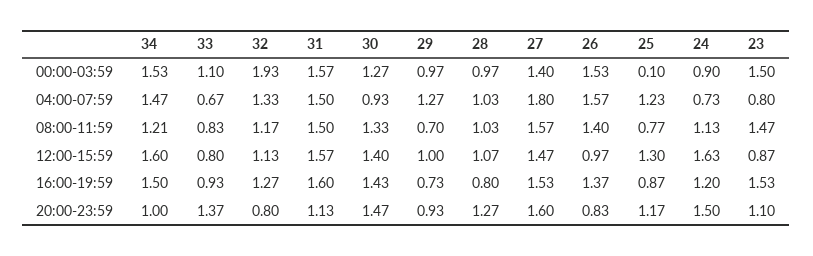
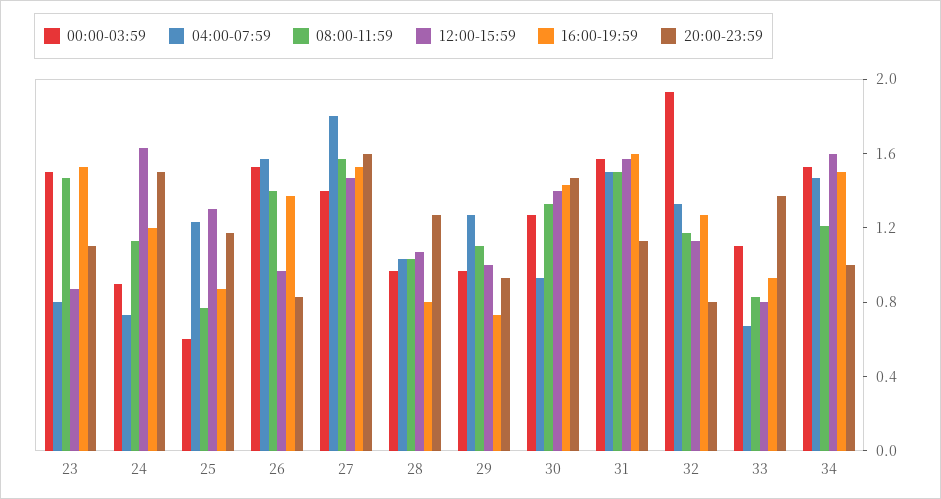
  {
    "00:00-03:59": {
      "34": 1.53,
      "33": 1.1,
      "32": 1.93,
      "31": 1.57,
      "30": 1.27,
      "29": 0.97,
      "28": 0.97,
      "27": 1.4,
      "26": 1.53,
-     "25": 0.1,
+     "25": 0.6,
      "24": 0.9,
      "23": 1.5
    },
    "04:00-07:59": {
      "34": 1.47,
      "33": 0.67,
      "32": 1.33,
      "31": 1.5,
      "30": 0.93,
      "29": 1.27,
      "28": 1.03,
      "27": 1.8,
      "26": 1.57,
      "25": 1.23,
      "24": 0.73,
      "23": 0.8
    },
    "08:00-11:59": {
      "34": 1.21,
      "33": 0.83,
      "32": 1.17,
      "31": 1.5,
      "30": 1.33,
-     "29": 0.7,
+     "29": 1.1,
      "28": 1.03,
      "27": 1.57,
      "26": 1.4,
      "25": 0.77,
      "24": 1.13,
      "23": 1.47
    },
    "12:00-15:59": {
      "34": 1.6,
      "33": 0.8,
      "32": 1.13,
      "31": 1.57,
      "30": 1.4,
      "29": 1,
      "28": 1.07,
      "27": 1.47,
      "26": 0.97,
      "25": 1.3,
      "24": 1.63,
      "23": 0.87
    },
    "16:00-19:59": {
      "34": 1.5,
      "33": 0.93,
      "32": 1.27,
      "31": 1.6,
      "30": 1.43,
      "29": 0.73,
      "28": 0.8,
      "27": 1.53,
      "26": 1.37,
      "25": 0.87,
      "24": 1.2,
      "23": 1.53
    },
    "20:00-23:59": {
      "34": 1,
      "33": 1.37,
      "32": 0.8,
      "31": 1.13,
      "30": 1.47,
      "29": 0.93,
      "28": 1.27,
      "27": 1.6,
      "26": 0.83,
      "25": 1.17,
      "24": 1.5,
      "23": 1.1
    }
  }

